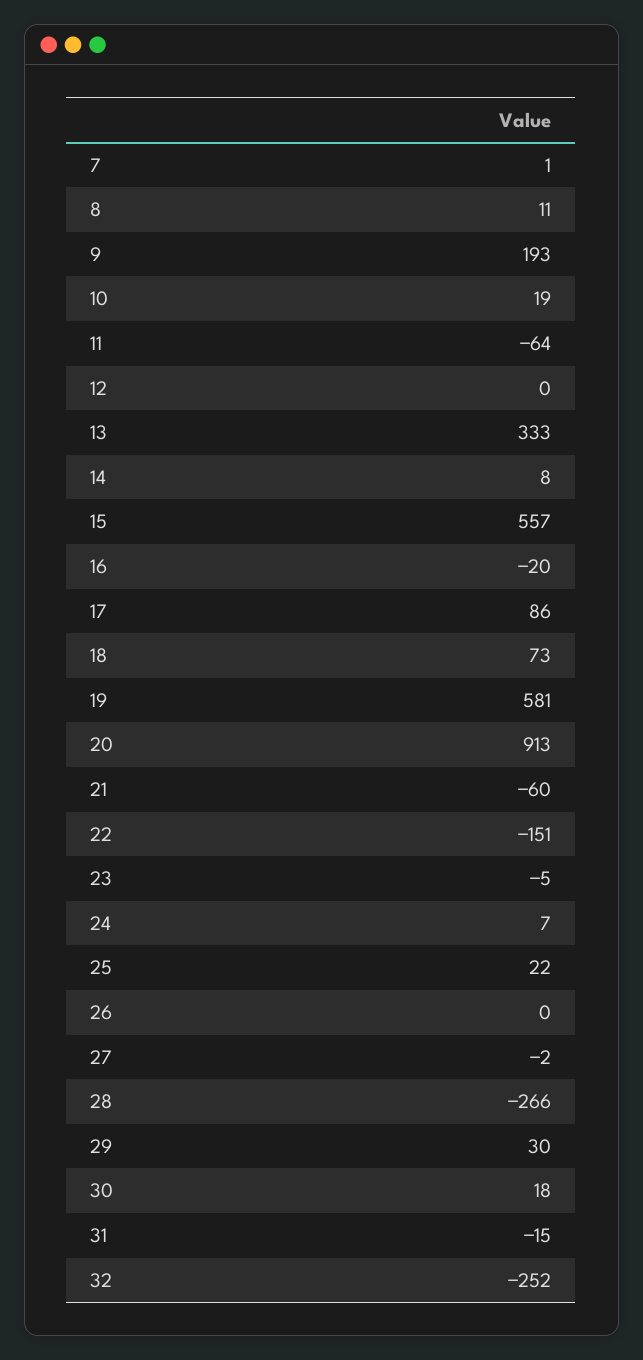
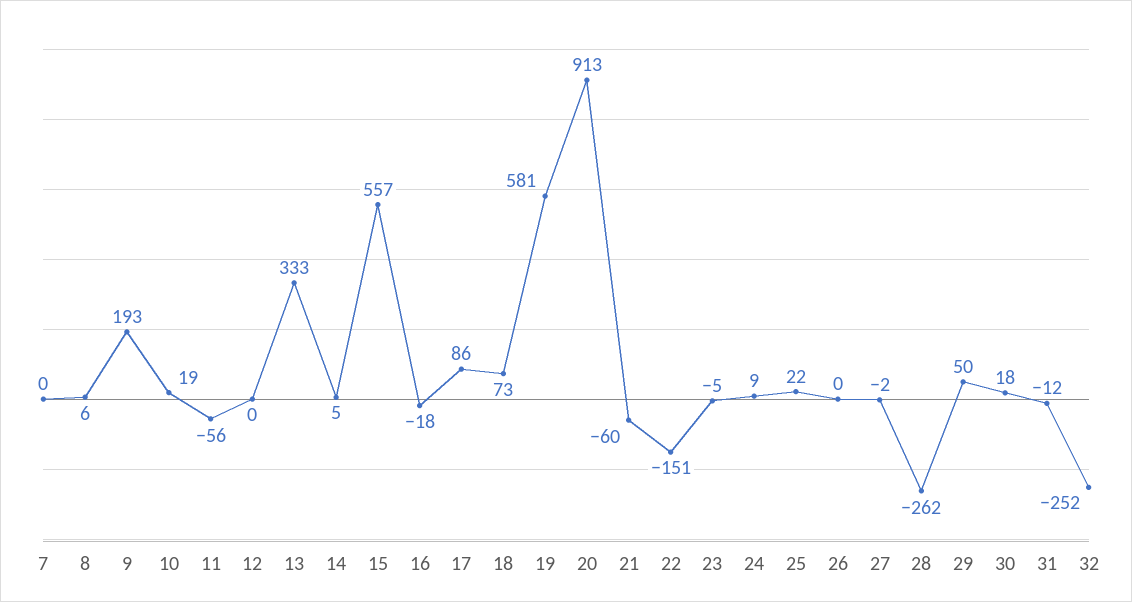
  {
-   "7": 1,
+   "7": 0,
-   "8": 11,
+   "8": 6,
    "9": 193,
    "10": 19,
-   "11": -64,
+   "11": -56,
    "12": 0,
    "13": 333,
-   "14": 8,
+   "14": 5,
    "15": 557,
-   "16": -20,
+   "16": -18,
    "17": 86,
    "18": 73,
    "19": 581,
    "20": 913,
    "21": -60,
    "22": -151,
    "23": -5,
-   "24": 7,
+   "24": 9,
    "25": 22,
    "26": 0,
    "27": -2,
-   "28": -266,
+   "28": -262,
-   "29": 30,
+   "29": 50,
    "30": 18,
-   "31": -15,
+   "31": -12,
    "32": -252
  }

